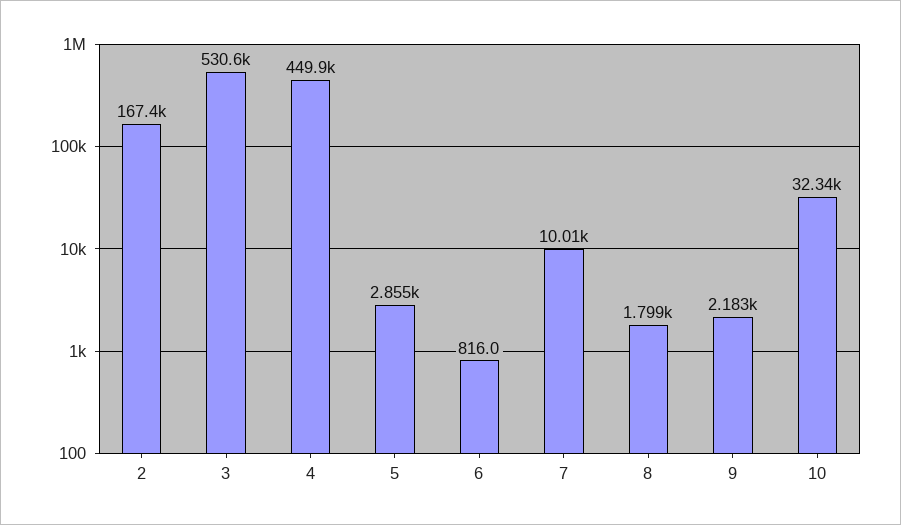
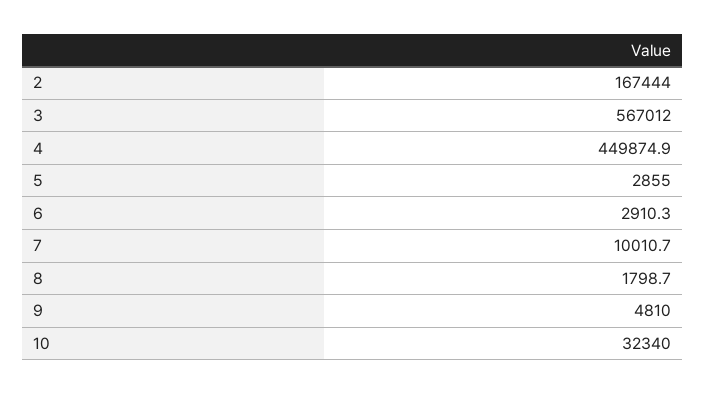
  {
    "2": 167444,
-   "3": 530600,
+   "3": 567012,
    "4": 449874.9,
    "5": 2855,
-   "6": 816,
+   "6": 2910.3,
    "7": 10010.7,
    "8": 1798.7,
-   "9": 2183,
+   "9": 4810,
    "10": 32340
  }

